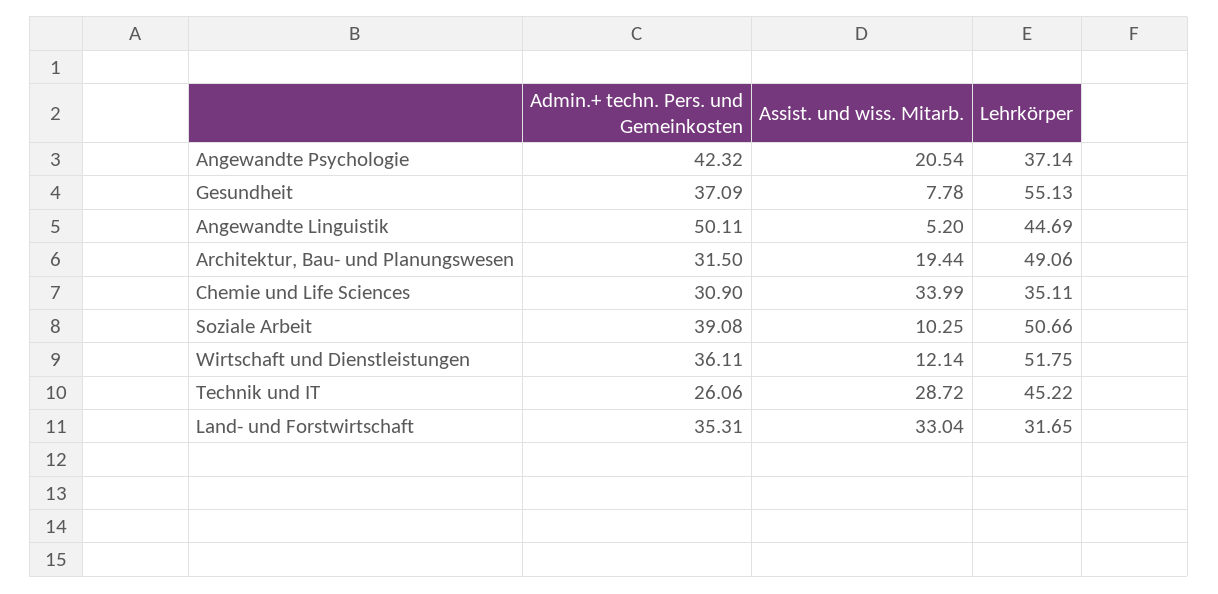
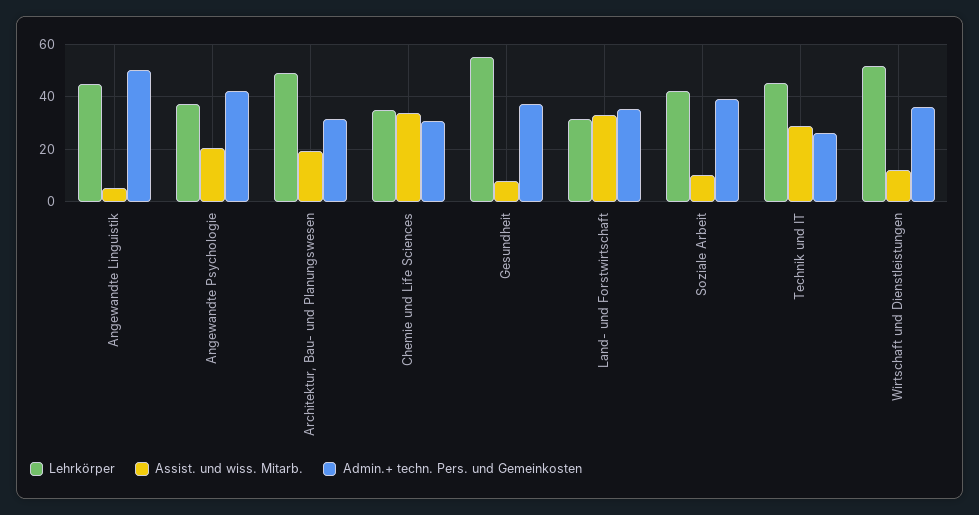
  {
    "Admin.+ techn. Pers. und Gemeinkosten": {
      "Angewandte Psychologie": 42.32,
      "Gesundheit": 37.09,
      "Angewandte Linguistik": 50.11,
      "Architektur, Bau- und Planungswesen": 31.5,
      "Chemie und Life Sciences": 30.9,
      "Soziale Arbeit": 39.08,
      "Wirtschaft und Dienstleistungen": 36.11,
      "Technik und IT": 26.06,
      "Land- und Forstwirtschaft": 35.31
    },
    "Assist. und wiss. Mitarb.": {
      "Angewandte Psychologie": 20.54,
      "Gesundheit": 7.78,
      "Angewandte Linguistik": 5.2,
      "Architektur, Bau- und Planungswesen": 19.44,
      "Chemie und Life Sciences": 33.99,
      "Soziale Arbeit": 10.25,
      "Wirtschaft und Dienstleistungen": 12.14,
      "Technik und IT": 28.72,
      "Land- und Forstwirtschaft": 33.04
    },
    "Lehrkörper": {
      "Angewandte Psychologie": 37.14,
      "Gesundheit": 55.13,
      "Angewandte Linguistik": 44.69,
      "Architektur, Bau- und Planungswesen": 49.06,
      "Chemie und Life Sciences": 35.11,
-     "Soziale Arbeit": 50.66,
+     "Soziale Arbeit": 42.5,
      "Wirtschaft und Dienstleistungen": 51.75,
      "Technik und IT": 45.22,
      "Land- und Forstwirtschaft": 31.65
    }
  }

